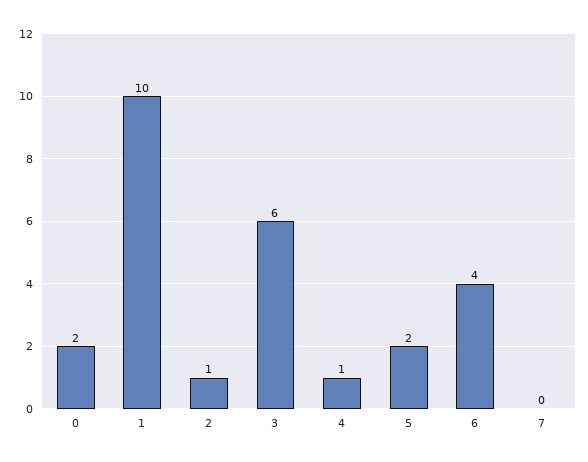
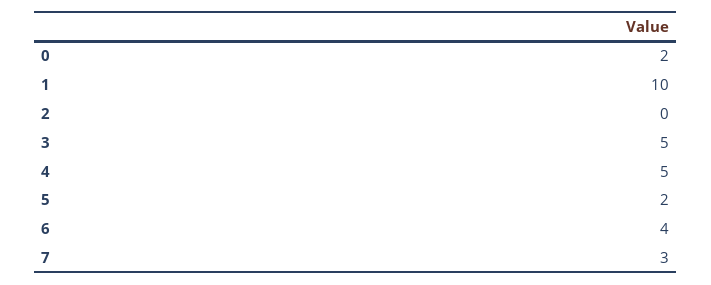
  {
    "0": 2,
    "1": 10,
-   "2": 1,
+   "2": 0,
-   "3": 6,
+   "3": 5,
-   "4": 1,
+   "4": 5,
    "5": 2,
    "6": 4,
-   "7": 0
+   "7": 3
  }

